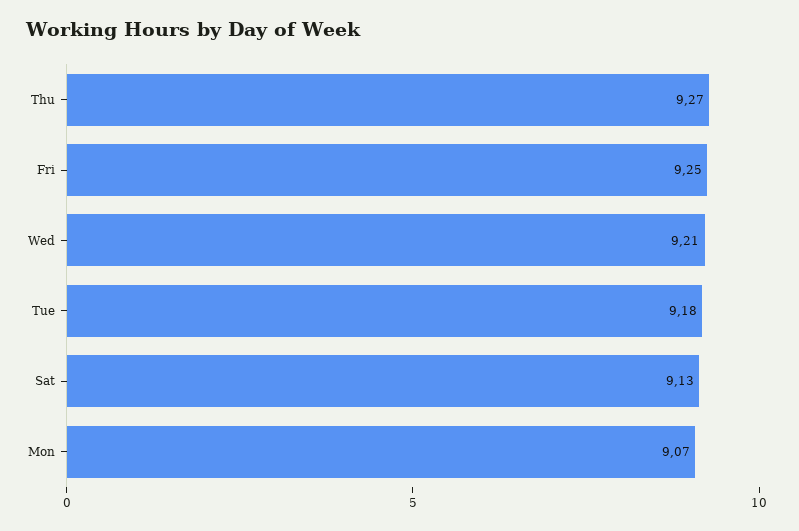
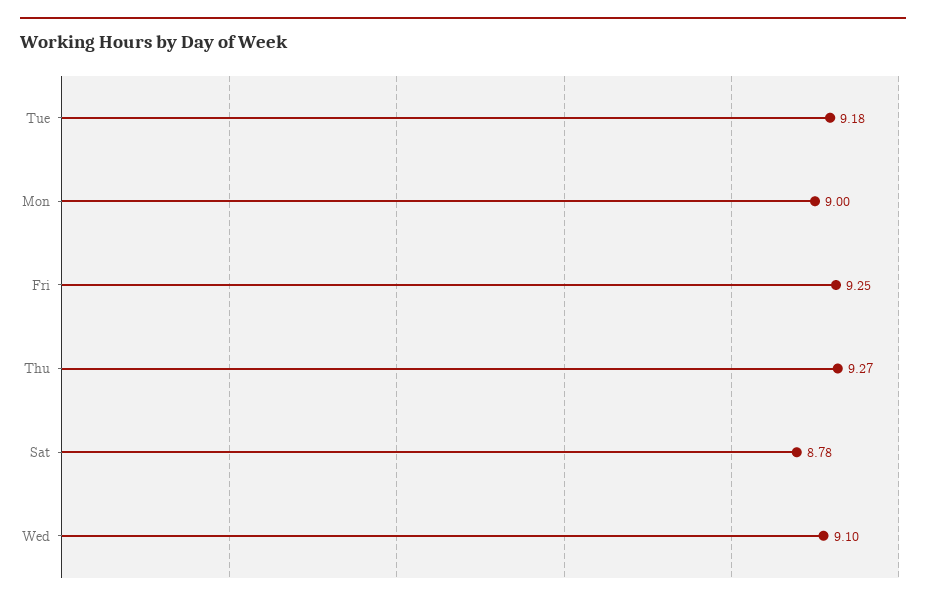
  {
    "Thu": 9.27,
    "Fri": 9.25,
-   "Wed": 9.21,
+   "Wed": 9.1,
    "Tue": 9.18,
-   "Sat": 9.13,
+   "Sat": 8.78,
-   "Mon": 9.07
+   "Mon": 9
  }

